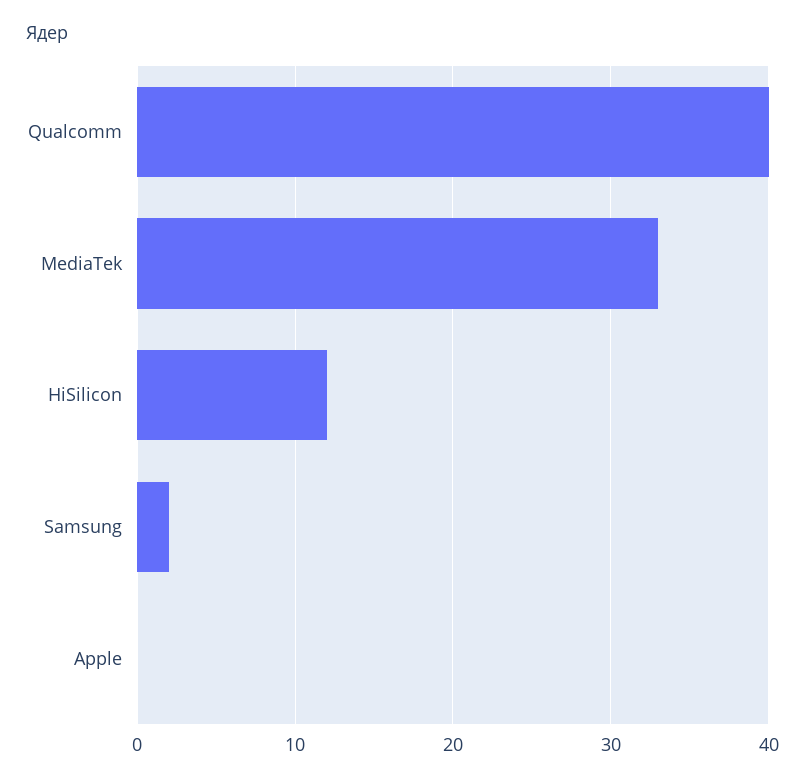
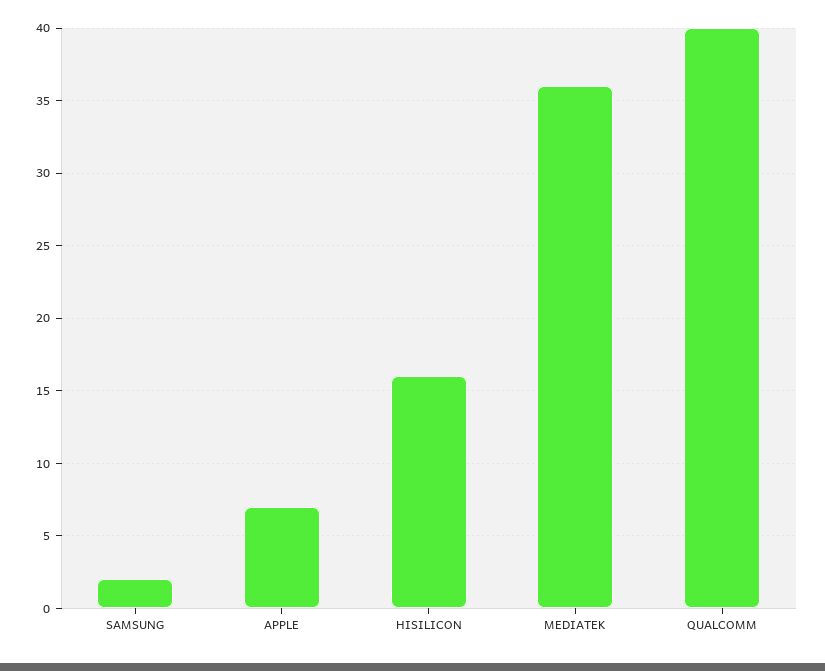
  {
    "Qualcomm": 40,
-   "MediaTek": 33,
+   "MediaTek": 36,
-   "HiSilicon": 12,
+   "HiSilicon": 16,
    "Samsung": 2,
-   "Apple": 0
+   "Apple": 7
  }

